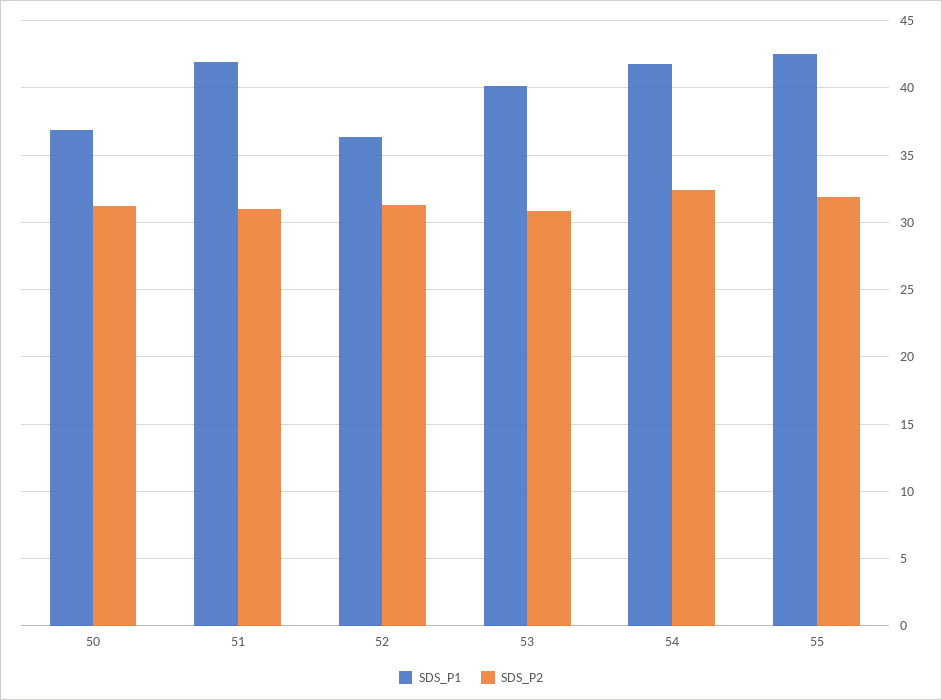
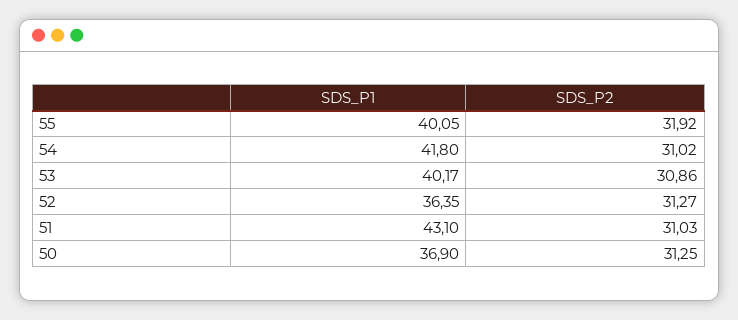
  {
    "SDS_P1": {
      "50": 36.9,
-     "51": 42,
+     "51": 43.1,
      "52": 36.35,
      "53": 40.17,
      "54": 41.8,
-     "55": 42.5
+     "55": 40.05
    },
    "SDS_P2": {
      "50": 31.25,
      "51": 31.03,
      "52": 31.27,
      "53": 30.86,
-     "54": 32.5,
+     "54": 31.02,
      "55": 31.92
    }
  }

